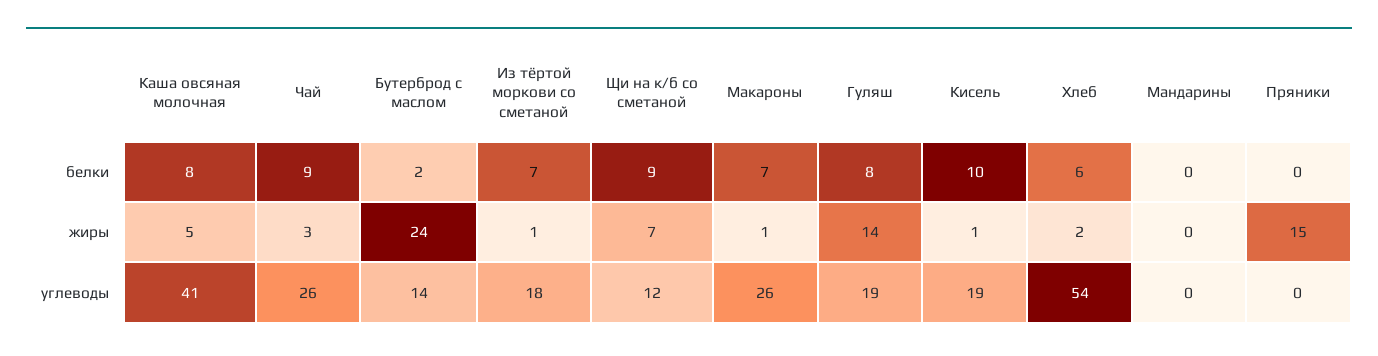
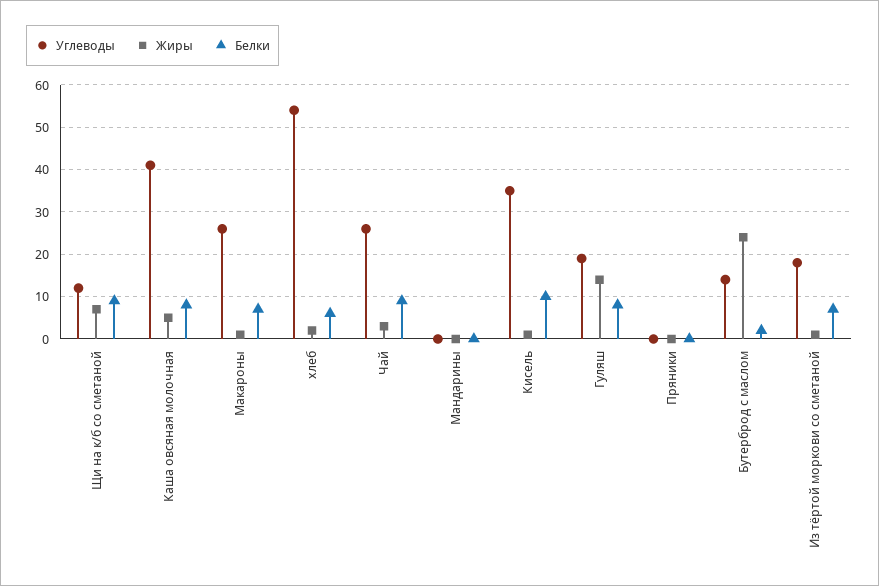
  {
    "белки": {
      "Каша овсяная молочная": 8,
      "Чай": 9,
      "Бутерброд с маслом": 2,
      "Из тёртой моркови со сметаной": 7,
      "Щи на к/б со сметаной": 9,
      "Макароны": 7,
      "Гуляш": 8,
      "Кисель": 10,
      "Хлеб": 6,
      "Мандарины": 0,
      "Пряники": 0
    },
    "жиры": {
      "Каша овсяная молочная": 5,
      "Чай": 3,
      "Бутерброд с маслом": 24,
      "Из тёртой моркови со сметаной": 1,
      "Щи на к/б со сметаной": 7,
      "Макароны": 1,
      "Гуляш": 14,
      "Кисель": 1,
      "Хлеб": 2,
      "Мандарины": 0,
-     "Пряники": 15
+     "Пряники": 0
    },
    "углеводы": {
      "Каша овсяная молочная": 41,
      "Чай": 26,
      "Бутерброд с маслом": 14,
      "Из тёртой моркови со сметаной": 18,
      "Щи на к/б со сметаной": 12,
      "Макароны": 26,
      "Гуляш": 19,
-     "Кисель": 19,
+     "Кисель": 35,
      "Хлеб": 54,
      "Мандарины": 0,
      "Пряники": 0
    }
  }

